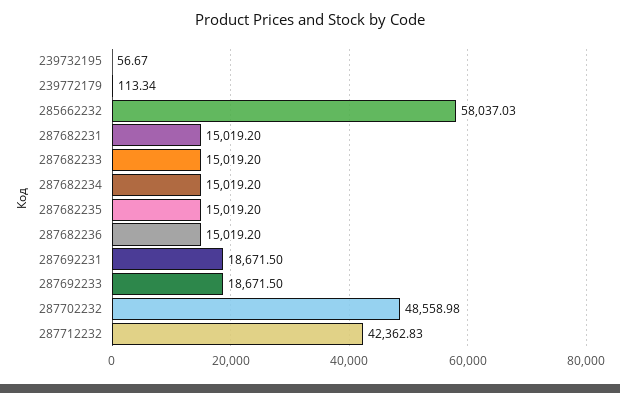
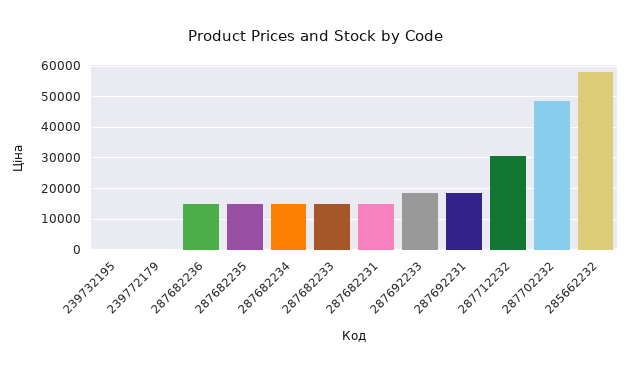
  {
    "239732195": 56.67,
    "239772179": 113.34,
    "285662232": 58037.03,
    "287682231": 15019.2,
    "287682233": 15019.2,
    "287682234": 15019.2,
    "287682235": 15019.2,
    "287682236": 15019.2,
    "287692231": 18671.5,
    "287692233": 18671.5,
    "287702232": 48558.98,
-   "287712232": 42362.83
+   "287712232": 30000
  }

